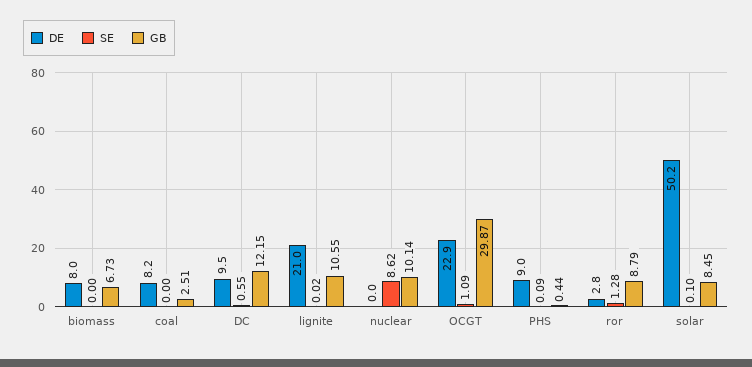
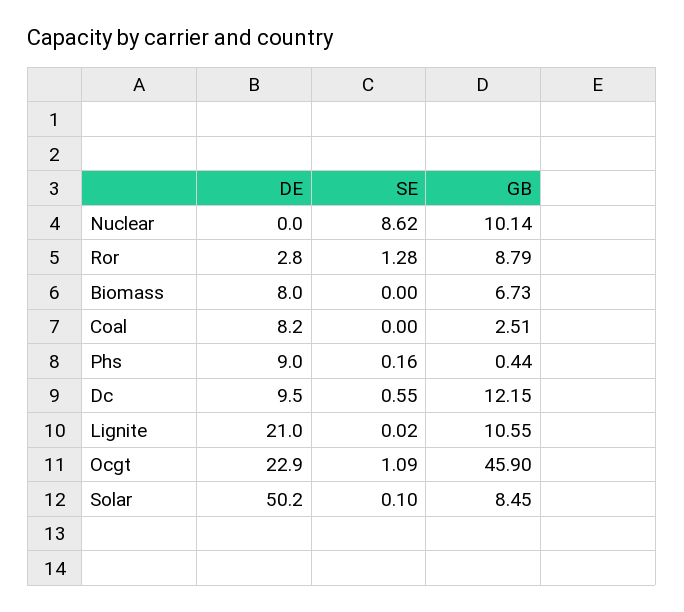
  {
    "DE": {
      "biomass": 8,
      "coal": 8.2,
      "DC": 9.5,
      "lignite": 21,
      "nuclear": 0,
      "OCGT": 22.9,
      "PHS": 9,
      "ror": 2.8,
      "solar": 50.2
    },
    "SE": {
      "biomass": 0,
      "coal": 0,
      "DC": 0.55,
      "lignite": 0.02,
      "nuclear": 8.62,
      "OCGT": 1.09,
-     "PHS": 0.09,
+     "PHS": 0.16,
      "ror": 1.28,
      "solar": 0.1
    },
    "GB": {
      "biomass": 6.73,
      "coal": 2.51,
      "DC": 12.15,
      "lignite": 10.55,
      "nuclear": 10.14,
-     "OCGT": 29.87,
+     "OCGT": 45.9,
      "PHS": 0.44,
      "ror": 8.79,
      "solar": 8.45
    }
  }

